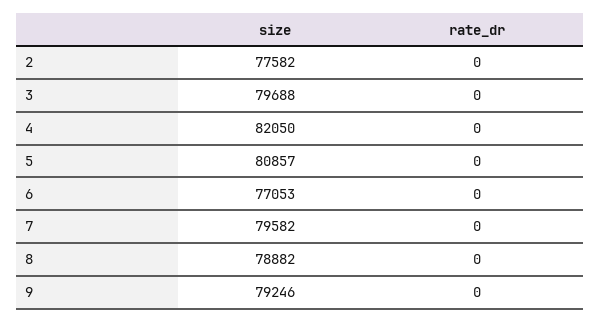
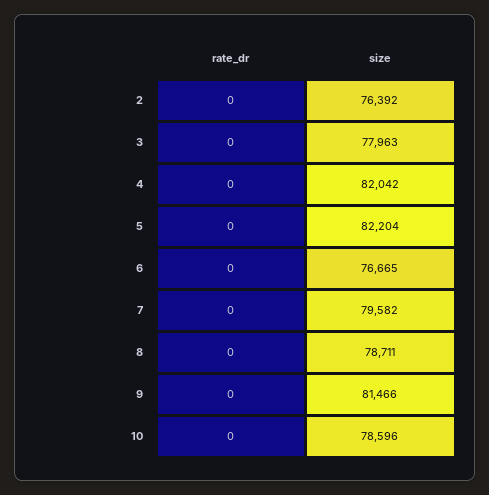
  {
    "size": {
-     "2": 77582,
+     "2": 76392,
-     "3": 79688,
+     "3": 77963,
-     "4": 82050,
+     "4": 82042,
-     "5": 80857,
+     "5": 82204,
-     "6": 77053,
+     "6": 76665,
      "7": 79582,
-     "8": 78882,
+     "8": 78711,
-     "9": 79246
+     "9": 81466,
+     "10": 78596
    },
    "rate_dr": {
      "2": 0,
      "3": 0,
      "4": 0,
      "5": 0,
      "6": 0,
      "7": 0,
      "8": 0,
-     "9": 0
+     "9": 0,
+     "10": 0
    }
  }

